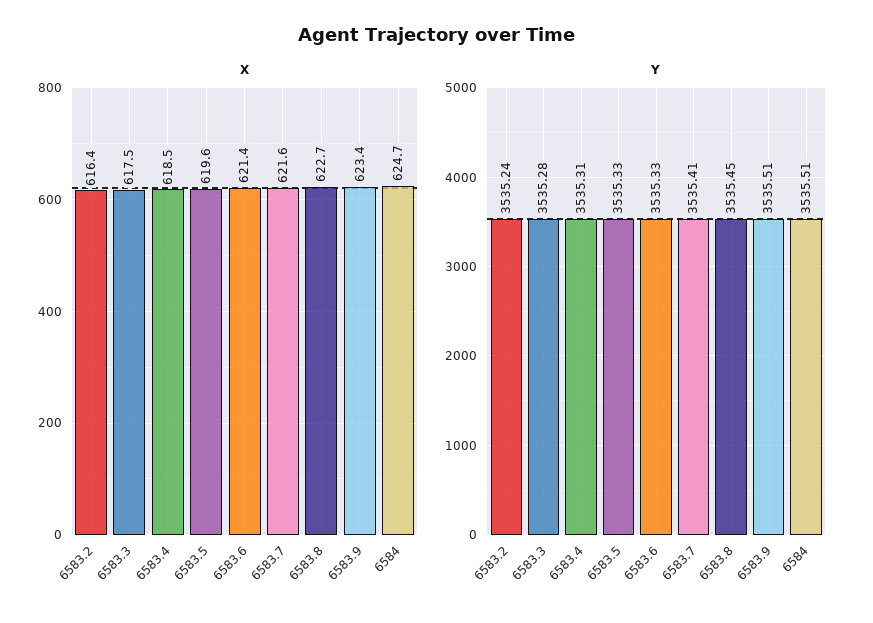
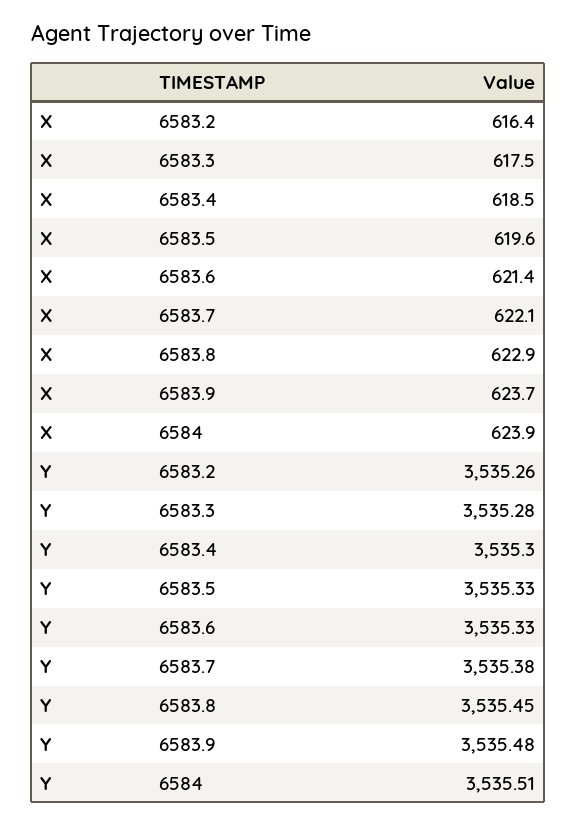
  {
    "X": {
      "6583.2": 616.4,
      "6583.3": 617.5,
      "6583.4": 618.5,
      "6583.5": 619.6,
      "6583.6": 621.4,
-     "6583.7": 621.6,
+     "6583.7": 622.1,
-     "6583.8": 622.7,
+     "6583.8": 622.9,
-     "6583.9": 623.4,
+     "6583.9": 623.7,
-     "6584": 624.7
+     "6584": 623.9
    },
    "Y": {
-     "6583.2": 3535.24,
+     "6583.2": 3535.26,
      "6583.3": 3535.28,
-     "6583.4": 3535.31,
+     "6583.4": 3535.3,
      "6583.5": 3535.33,
      "6583.6": 3535.33,
-     "6583.7": 3535.41,
+     "6583.7": 3535.38,
      "6583.8": 3535.45,
-     "6583.9": 3535.51,
+     "6583.9": 3535.48,
      "6584": 3535.51
    }
  }

